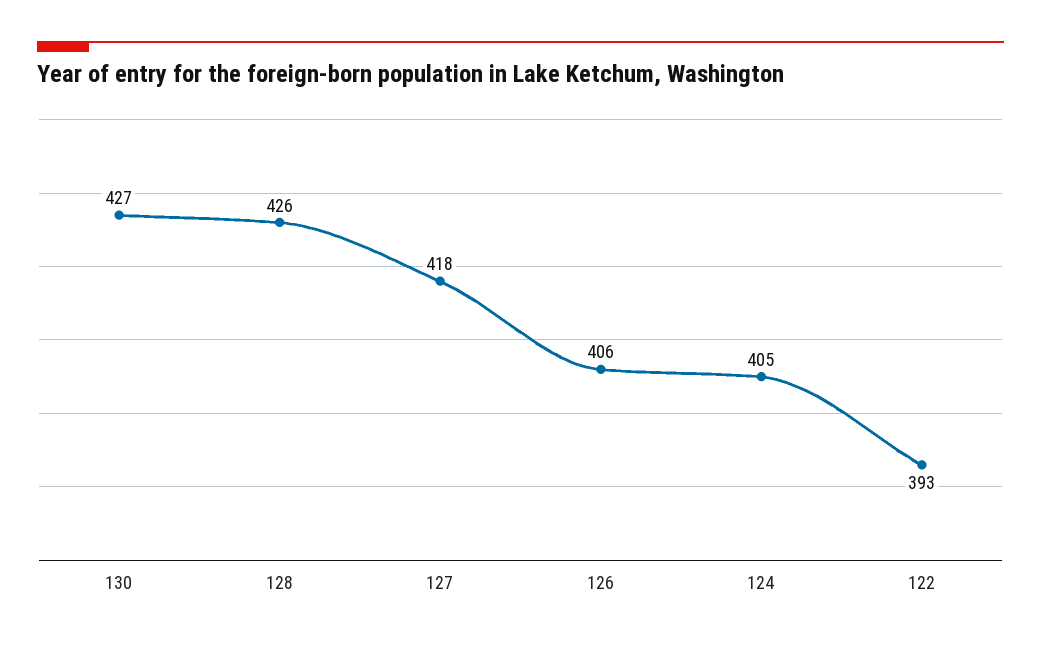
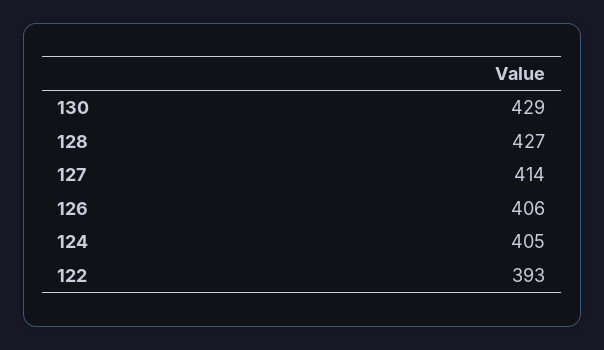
  {
-   "130": 427,
+   "130": 429,
-   "128": 426,
+   "128": 427,
-   "127": 418,
+   "127": 414,
    "126": 406,
    "124": 405,
    "122": 393
  }

